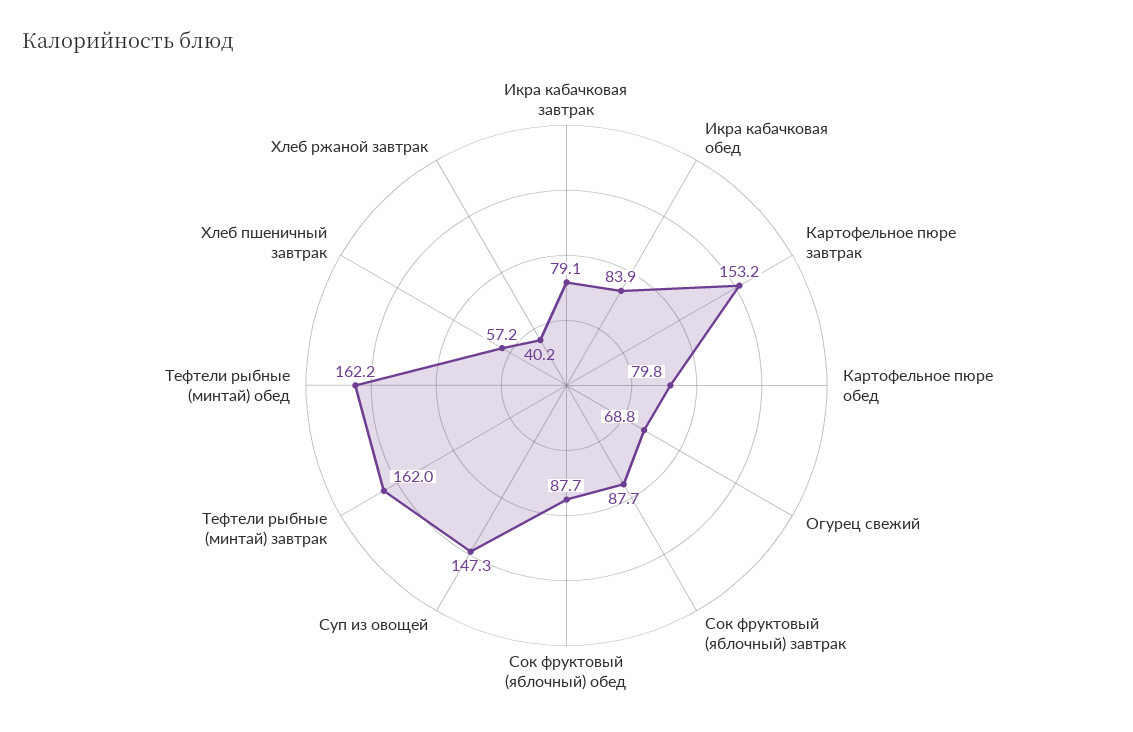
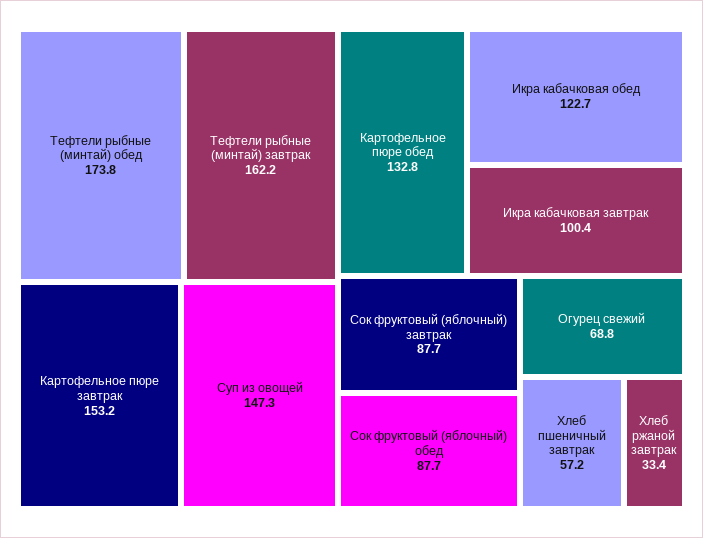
  {
-   "Икра кабачковая завтрак": 79.1,
+   "Икра кабачковая завтрак": 100.4,
-   "Икра кабачковая обед": 83.9,
+   "Икра кабачковая обед": 122.7,
    "Картофельное пюре завтрак": 153.2,
-   "Картофельное пюре обед": 79.8,
+   "Картофельное пюре обед": 132.8,
    "Огурец свежий": 68.8,
    "Сок фруктовый (яблочный) завтрак": 87.7,
    "Сок фруктовый (яблочный) обед": 87.7,
    "Суп из овощей": 147.3,
-   "Тефтели рыбные (минтай) завтрак": 162,
+   "Тефтели рыбные (минтай) завтрак": 162.2,
-   "Тефтели рыбные (минтай) обед": 162.2,
+   "Тефтели рыбные (минтай) обед": 173.8,
    "Хлеб пшеничный завтрак": 57.2,
-   "Хлеб ржаной завтрак": 40.2
+   "Хлеб ржаной завтрак": 33.4
  }

